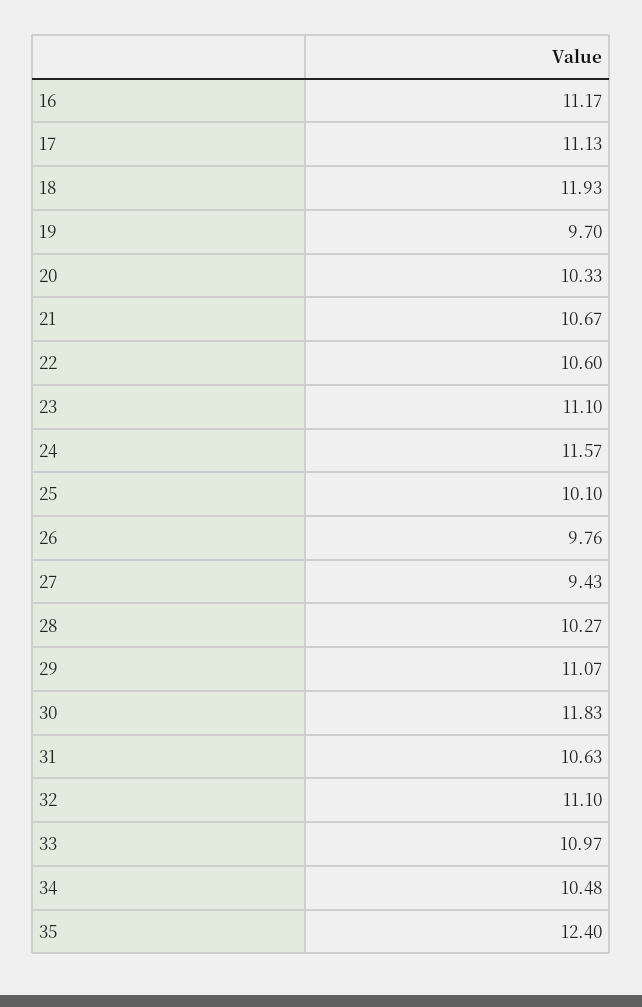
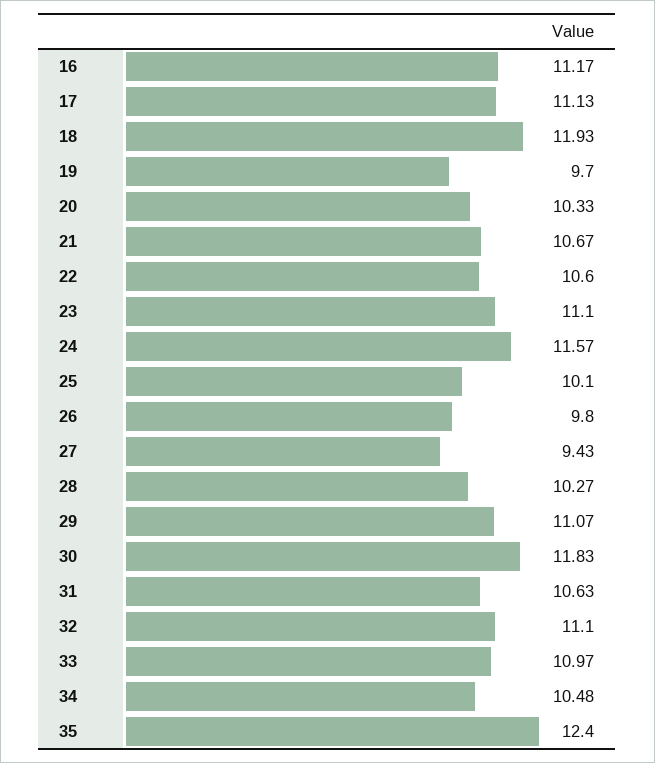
  {
    "16": 11.17,
    "17": 11.13,
    "18": 11.93,
    "19": 9.7,
    "20": 10.33,
    "21": 10.67,
    "22": 10.6,
    "23": 11.1,
    "24": 11.57,
    "25": 10.1,
-   "26": 9.76,
+   "26": 9.8,
    "27": 9.43,
    "28": 10.27,
    "29": 11.07,
    "30": 11.83,
    "31": 10.63,
    "32": 11.1,
    "33": 10.97,
    "34": 10.48,
    "35": 12.4
  }

